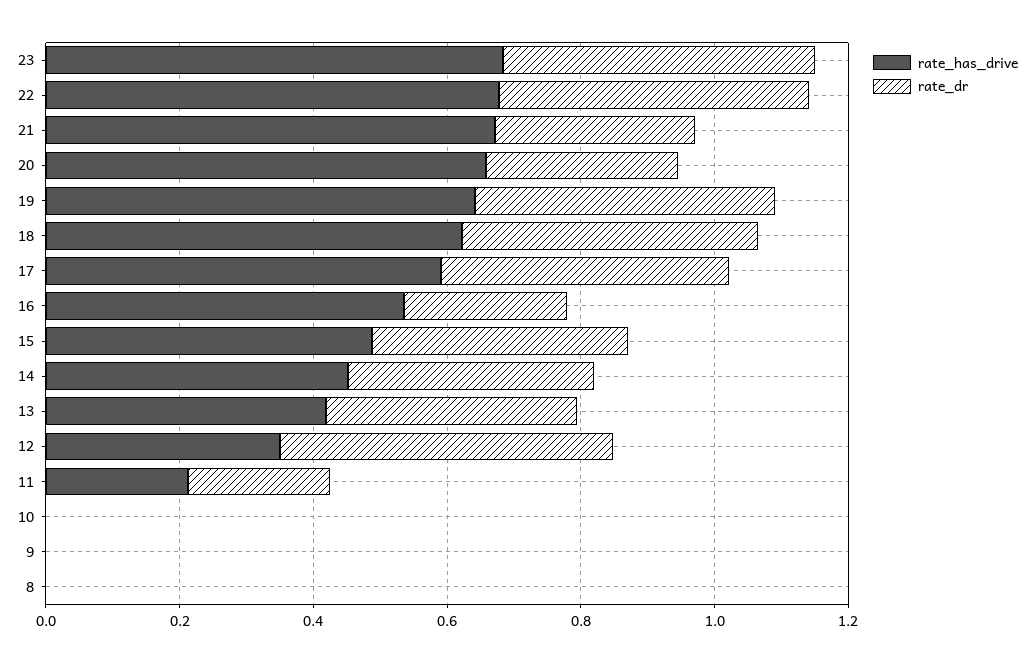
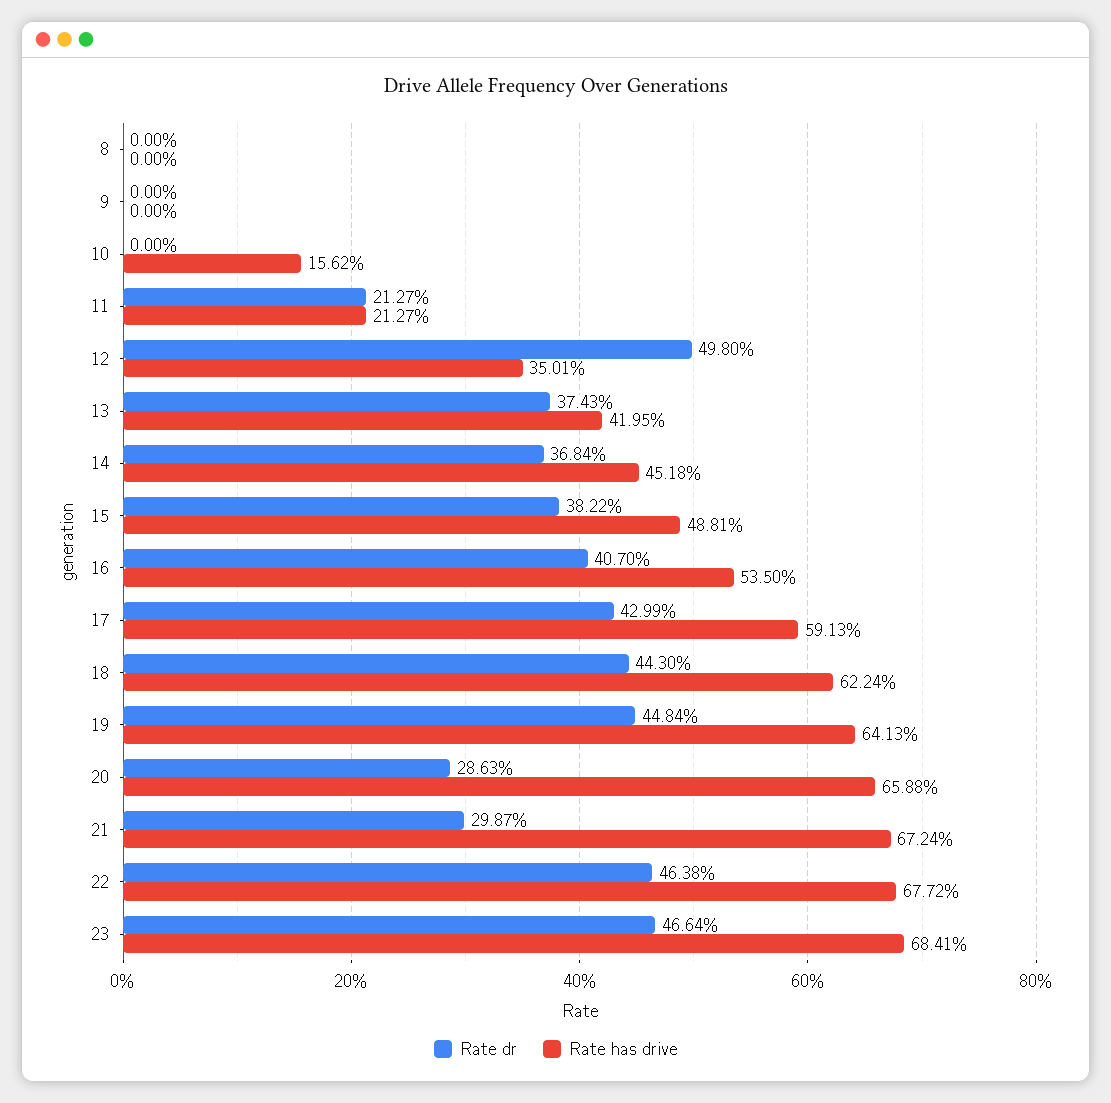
  {
    "rate_has_drive": {
      "23": 0.6841,
      "22": 0.6772,
      "21": 0.6724,
      "20": 0.6588,
      "19": 0.6413,
      "18": 0.6224,
      "17": 0.5913,
      "16": 0.535,
      "15": 0.4881,
      "14": 0.4518,
      "13": 0.4195,
      "12": 0.3501,
      "11": 0.2127,
-     "10": 0,
+     "10": 0.1562,
      "9": 0,
      "8": 0
    },
    "rate_dr": {
      "23": 0.4664,
      "22": 0.4638,
      "21": 0.2987,
      "20": 0.2863,
      "19": 0.4484,
      "18": 0.443,
      "17": 0.4299,
-     "16": 0.25,
+     "16": 0.407,
      "15": 0.3822,
      "14": 0.3684,
      "13": 0.3743,
      "12": 0.498,
      "11": 0.2127,
      "10": 0,
      "9": 0,
      "8": 0
    }
  }

